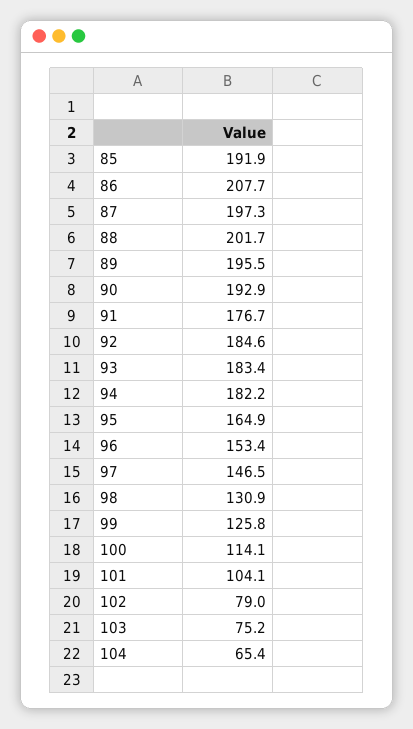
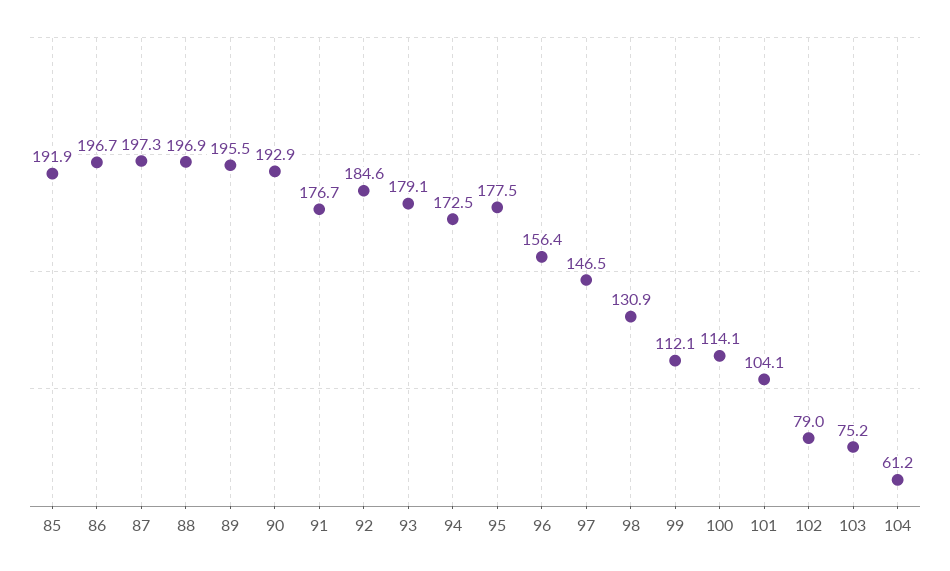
  {
    "85": 191.9,
-   "86": 207.7,
+   "86": 196.7,
    "87": 197.3,
-   "88": 201.7,
+   "88": 196.9,
    "89": 195.5,
    "90": 192.9,
    "91": 176.7,
    "92": 184.6,
-   "93": 183.4,
+   "93": 179.1,
-   "94": 182.2,
+   "94": 172.5,
-   "95": 164.9,
+   "95": 177.5,
-   "96": 153.4,
+   "96": 156.4,
    "97": 146.5,
    "98": 130.9,
-   "99": 125.8,
+   "99": 112.1,
    "100": 114.1,
    "101": 104.1,
    "102": 79,
    "103": 75.2,
-   "104": 65.4
+   "104": 61.2
  }

